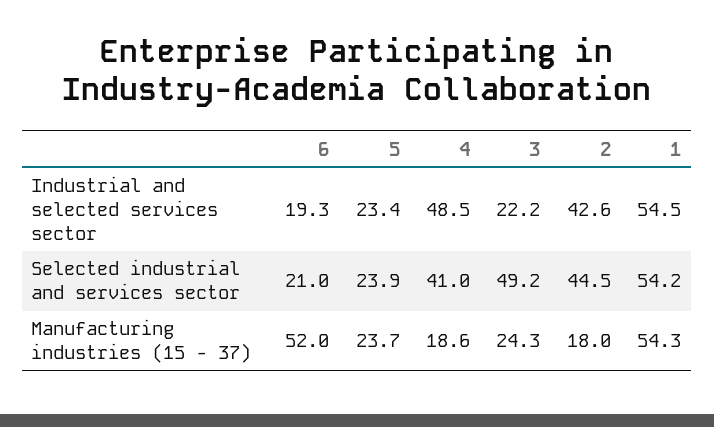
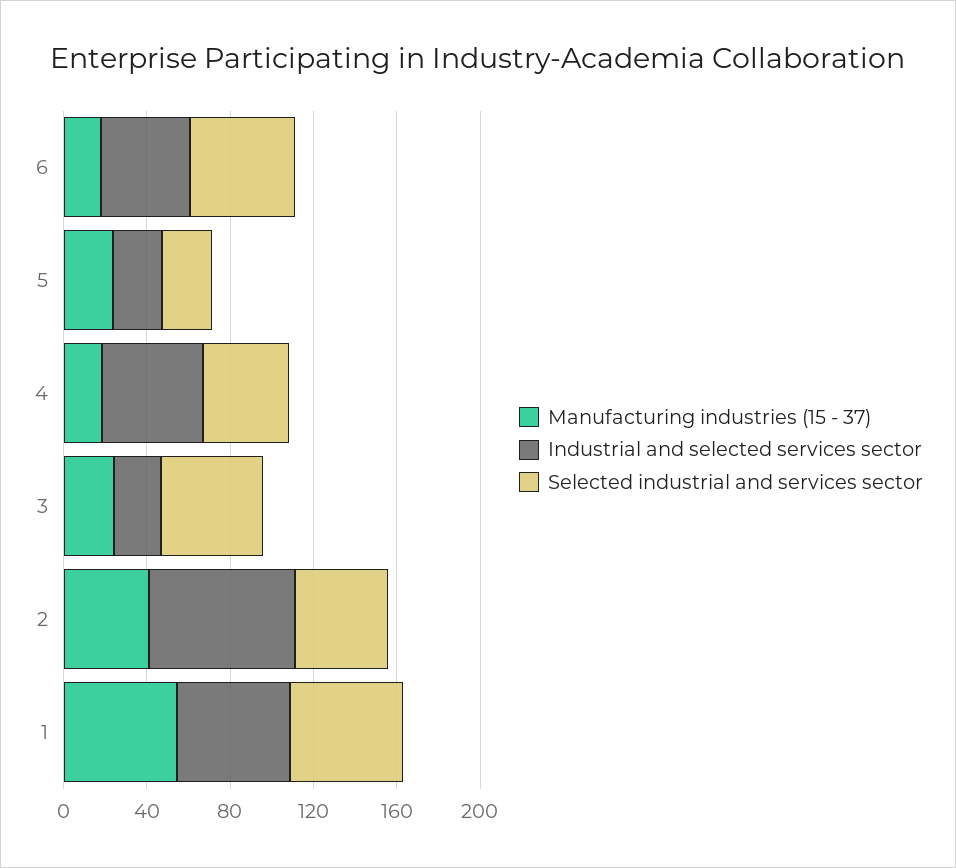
  {
    "Industrial and selected services sector": {
-     "6": 19.3,
+     "6": 40,
      "5": 23.4,
      "4": 48.5,
      "3": 22.2,
-     "2": 42.6,
+     "2": 70,
      "1": 54.5
    },
    "Selected industrial and services sector": {
-     "6": 21,
+     "6": 50,
      "5": 23.9,
      "4": 41,
      "3": 49.2,
      "2": 44.5,
      "1": 54.2
    },
    "Manufacturing industries (15 - 37)": {
-     "6": 52,
+     "6": 20,
      "5": 23.7,
      "4": 18.6,
      "3": 24.3,
-     "2": 18,
+     "2": 40,
      "1": 54.3
    }
  }

